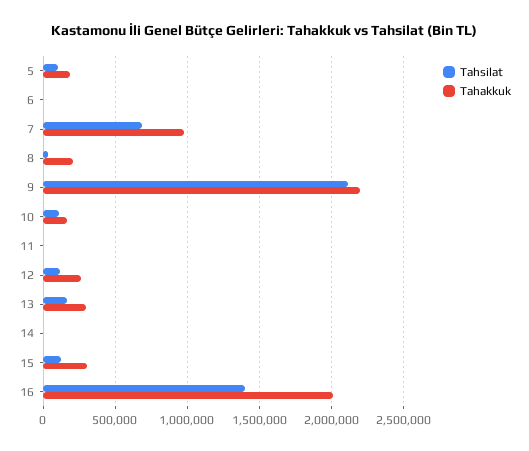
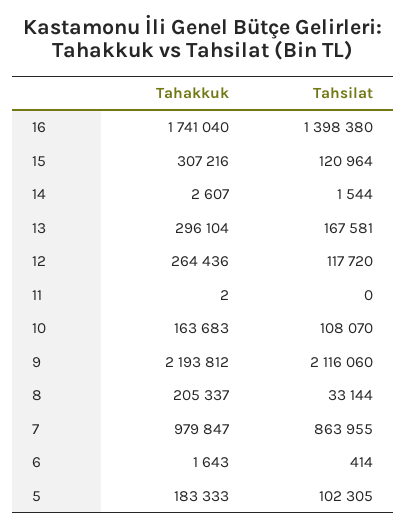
  {
    "Tahsilat": {
      "5": 102305,
      "6": 414,
-     "7": 700000,
+     "7": 863955,
      "8": 33144,
      "9": 2116060,
      "10": 108070,
      "11": 0,
      "12": 117720,
      "13": 167581,
      "14": 1544,
      "15": 120964,
      "16": 1398380
    },
    "Tahakkuk": {
      "5": 183333,
      "6": 1643,
      "7": 979847,
      "8": 205337,
      "9": 2193812,
      "10": 163683,
      "11": 2,
      "12": 264436,
      "13": 296104,
      "14": 2607,
      "15": 307216,
-     "16": 2000000
+     "16": 1741040
    }
  }

